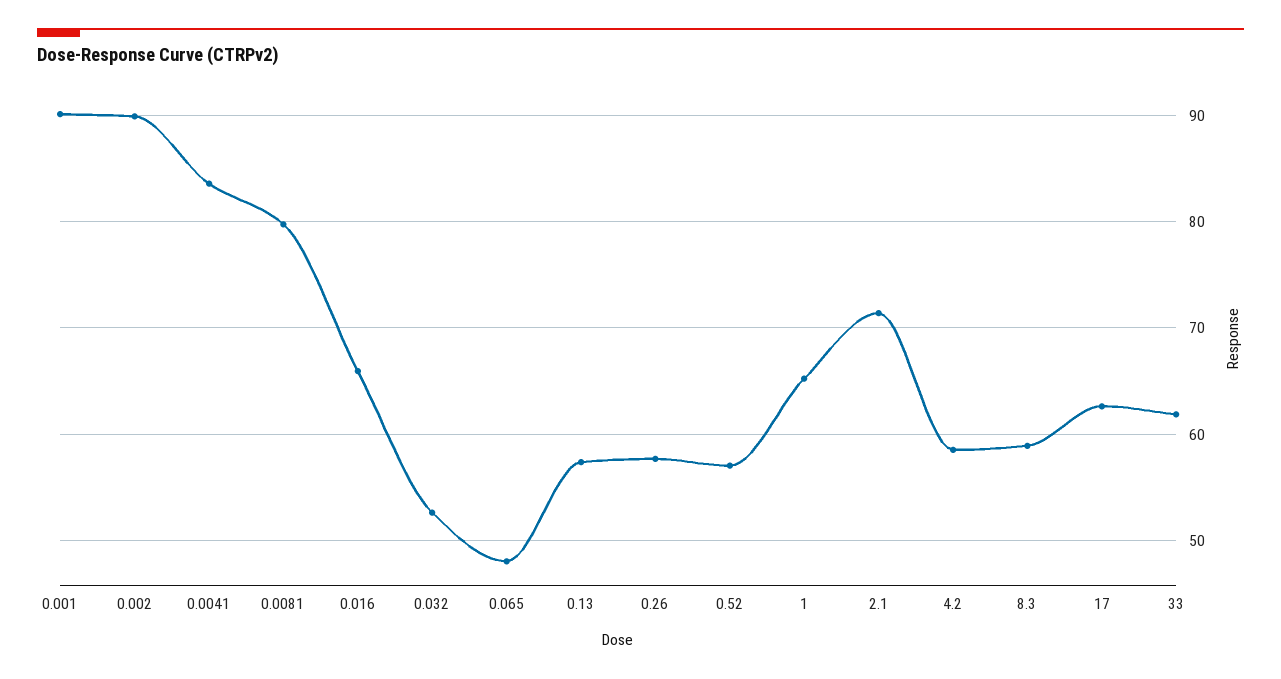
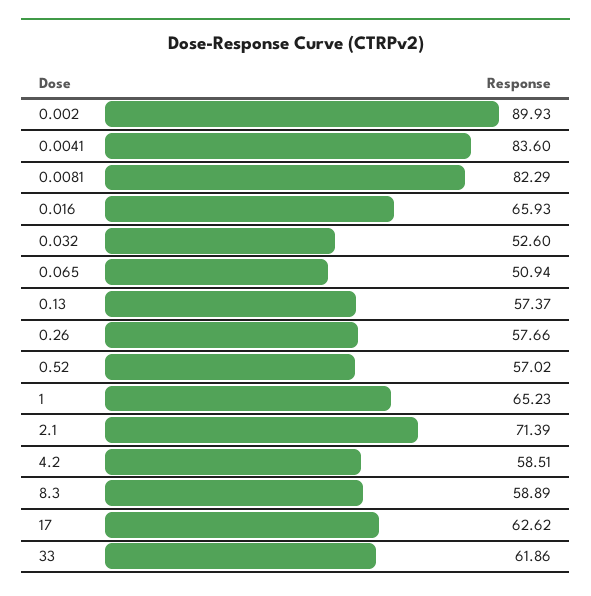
  {
-   "0.001": 90,
    "0.002": 89.93,
    "0.0041": 83.6,
-   "0.0081": 80,
+   "0.0081": 82.29,
    "0.016": 65.93,
    "0.032": 52.6,
-   "0.065": 48,
+   "0.065": 50.94,
    "0.13": 57.37,
    "0.26": 57.66,
    "0.52": 57.02,
    "1": 65.23,
    "2.1": 71.39,
    "4.2": 58.51,
    "8.3": 58.89,
    "17": 62.62,
    "33": 61.86
  }

